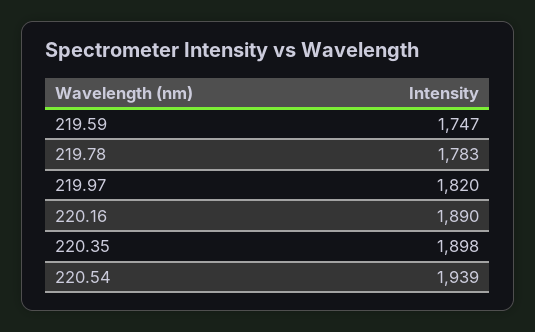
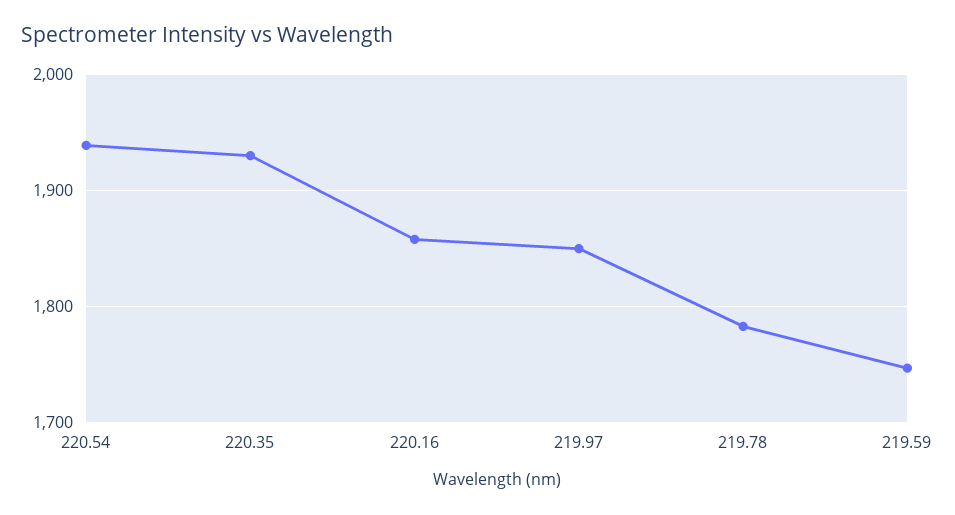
  {
    "219.59": 1747,
    "219.78": 1783,
-   "219.97": 1820,
+   "219.97": 1850,
-   "220.16": 1890,
+   "220.16": 1860,
-   "220.35": 1898,
+   "220.35": 1930,
    "220.54": 1939
  }

